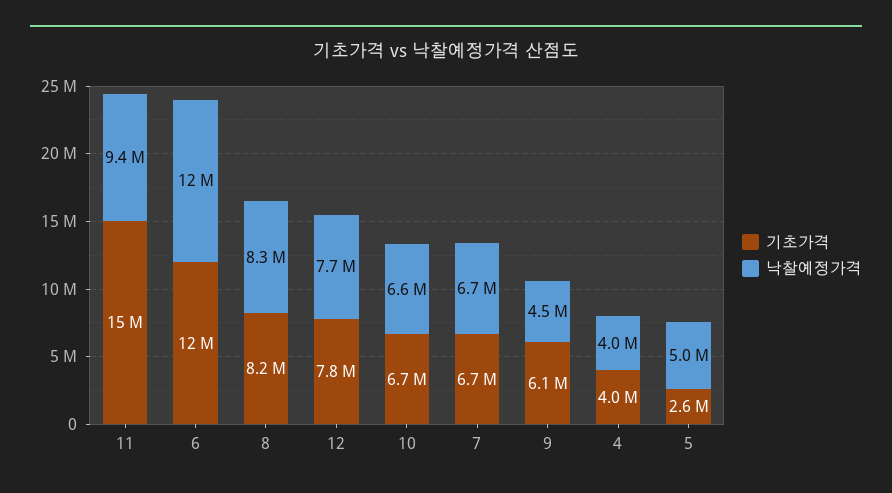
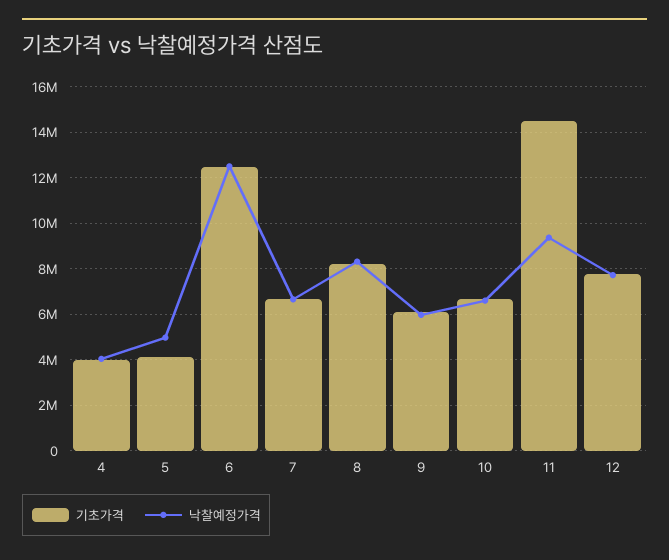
  {
    "기초가격": {
      "11": 15000000,
      "6": 12000000,
      "8": 8200000,
      "12": 7800000,
      "10": 6700000,
      "7": 6700000,
      "9": 6100000,
      "4": 4000000,
-     "5": 2600000
+     "5": 4000000
    },
    "낙찰예정가격": {
      "11": 9400000,
      "6": 12000000,
      "8": 8300000,
      "12": 7700000,
      "10": 6600000,
      "7": 6700000,
-     "9": 4500000,
+     "9": 6000000,
      "4": 4000000,
      "5": 5000000
    }
  }

